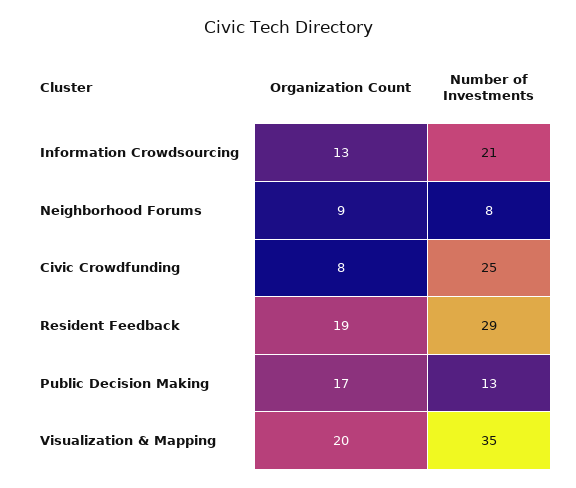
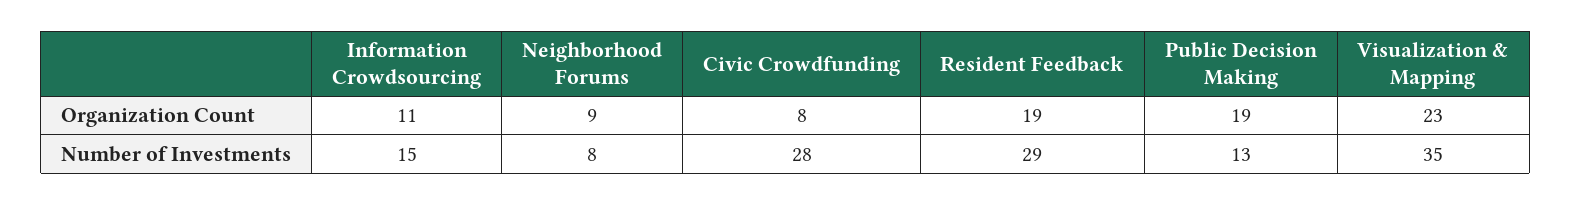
  {
    "Organization Count": {
-     "Information Crowdsourcing": 13,
+     "Information Crowdsourcing": 11,
      "Neighborhood Forums": 9,
      "Civic Crowdfunding": 8,
      "Resident Feedback": 19,
-     "Public Decision Making": 17,
+     "Public Decision Making": 19,
-     "Visualization & Mapping": 20
+     "Visualization & Mapping": 23
    },
    "Number of Investments": {
-     "Information Crowdsourcing": 21,
+     "Information Crowdsourcing": 15,
      "Neighborhood Forums": 8,
-     "Civic Crowdfunding": 25,
+     "Civic Crowdfunding": 28,
      "Resident Feedback": 29,
      "Public Decision Making": 13,
      "Visualization & Mapping": 35
    }
  }

